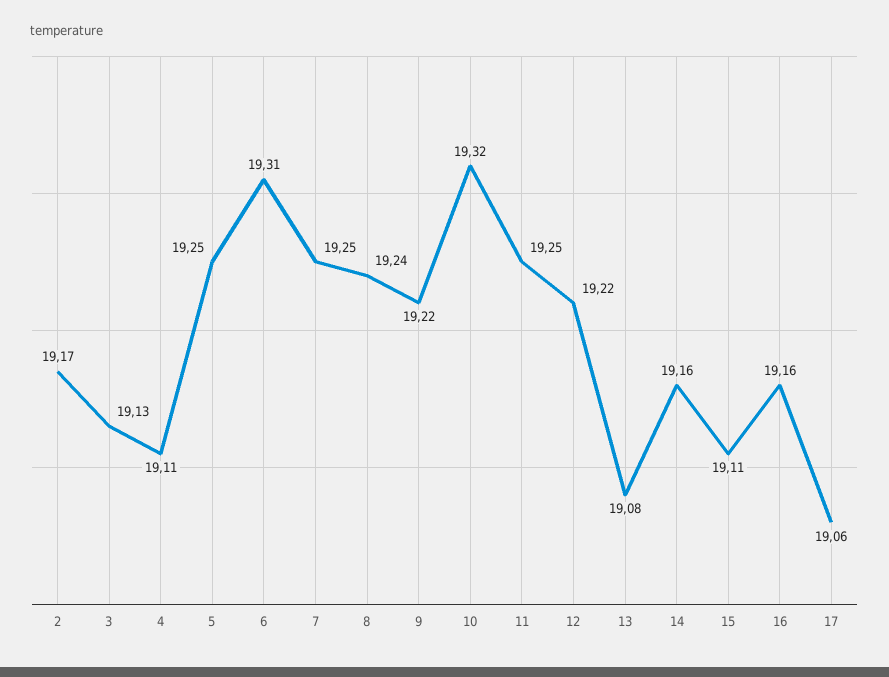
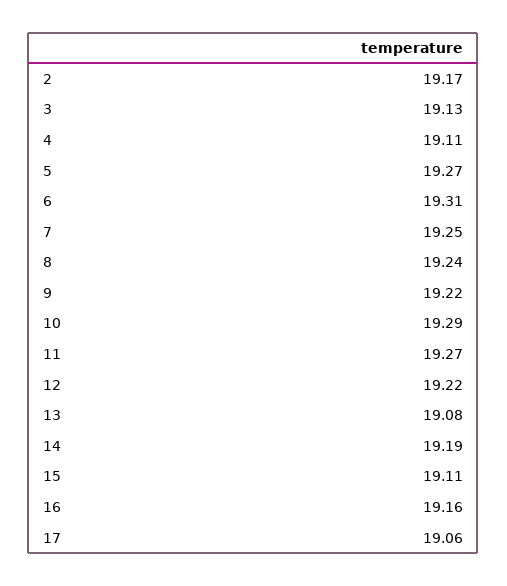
  {
    "2": 19.17,
    "3": 19.13,
    "4": 19.11,
-   "5": 19.25,
+   "5": 19.27,
    "6": 19.31,
    "7": 19.25,
    "8": 19.24,
    "9": 19.22,
-   "10": 19.32,
+   "10": 19.29,
-   "11": 19.25,
+   "11": 19.27,
    "12": 19.22,
    "13": 19.08,
-   "14": 19.16,
+   "14": 19.19,
    "15": 19.11,
    "16": 19.16,
    "17": 19.06
  }

